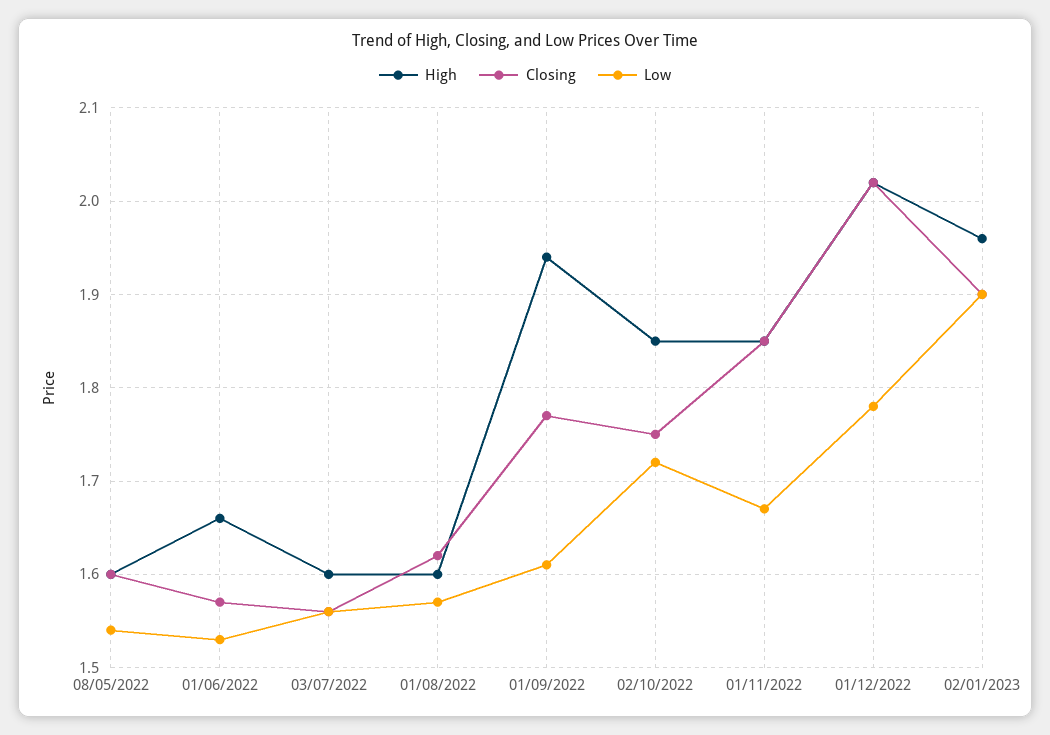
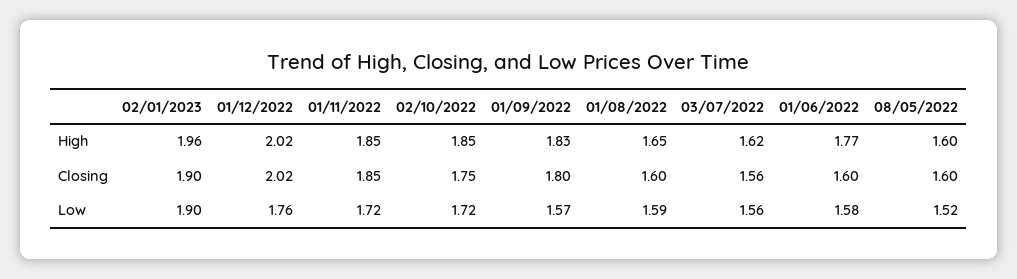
  {
    "High": {
      "08/05/2022": 1.6,
-     "01/06/2022": 1.66,
+     "01/06/2022": 1.77,
-     "03/07/2022": 1.6,
+     "03/07/2022": 1.62,
-     "01/08/2022": 1.6,
+     "01/08/2022": 1.65,
-     "01/09/2022": 1.94,
+     "01/09/2022": 1.83,
      "02/10/2022": 1.85,
      "01/11/2022": 1.85,
      "01/12/2022": 2.02,
      "02/01/2023": 1.96
    },
    "Closing": {
      "08/05/2022": 1.6,
-     "01/06/2022": 1.57,
+     "01/06/2022": 1.6,
      "03/07/2022": 1.56,
-     "01/08/2022": 1.62,
+     "01/08/2022": 1.6,
-     "01/09/2022": 1.77,
+     "01/09/2022": 1.8,
      "02/10/2022": 1.75,
      "01/11/2022": 1.85,
      "01/12/2022": 2.02,
      "02/01/2023": 1.9
    },
    "Low": {
-     "08/05/2022": 1.54,
+     "08/05/2022": 1.52,
-     "01/06/2022": 1.53,
+     "01/06/2022": 1.58,
      "03/07/2022": 1.56,
-     "01/08/2022": 1.57,
+     "01/08/2022": 1.59,
-     "01/09/2022": 1.61,
+     "01/09/2022": 1.57,
      "02/10/2022": 1.72,
-     "01/11/2022": 1.67,
+     "01/11/2022": 1.72,
-     "01/12/2022": 1.78,
+     "01/12/2022": 1.76,
      "02/01/2023": 1.9
    }
  }

